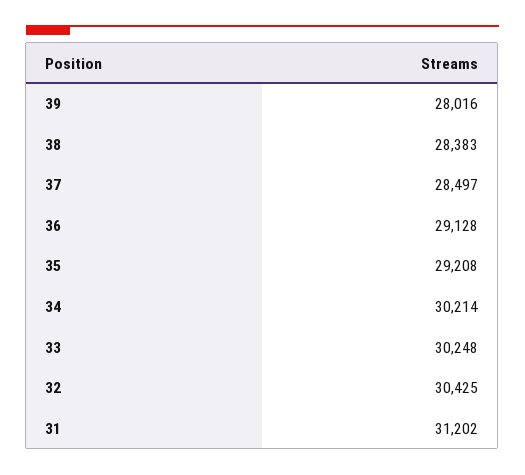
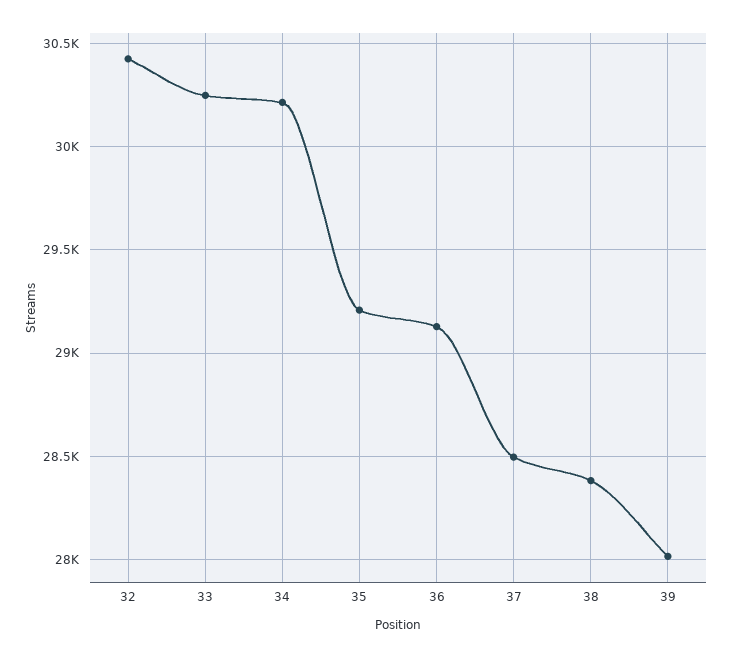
  {
    "39": 28016,
    "38": 28383,
    "37": 28497,
    "36": 29128,
    "35": 29208,
    "34": 30214,
    "33": 30248,
-   "32": 30425,
+   "32": 30425
-   "31": 31202
  }

